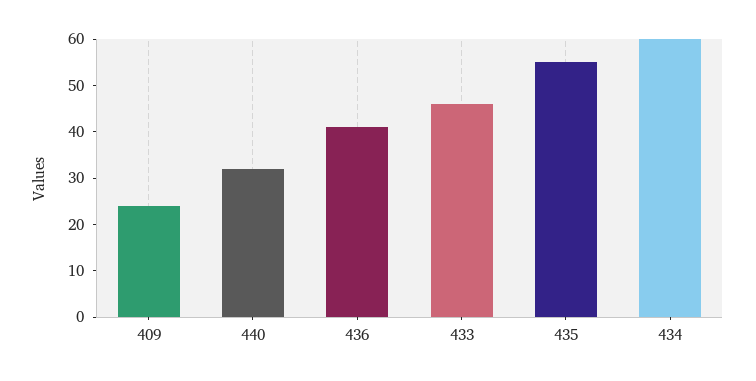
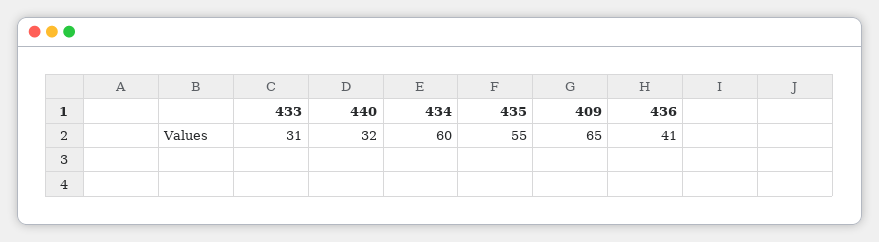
  {
-   "409": 25,
+   "409": 65,
    "440": 32,
    "436": 41,
-   "433": 45,
+   "433": 31,
    "435": 55,
    "434": 60
  }

